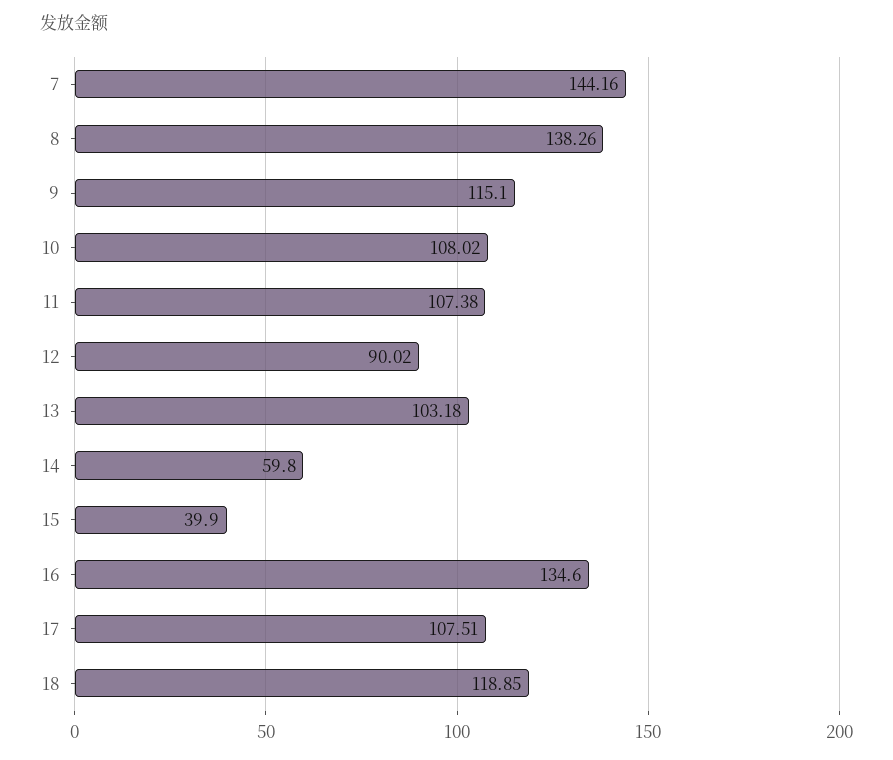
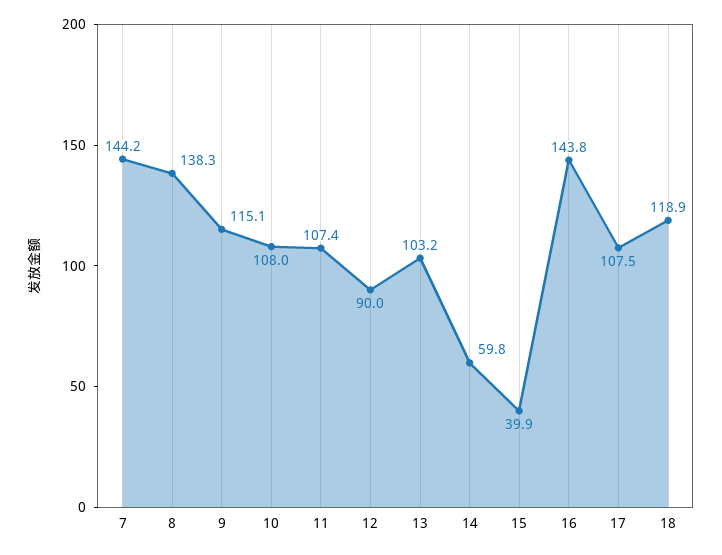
  {
    "7": 144.16,
    "8": 138.26,
    "9": 115.1,
    "10": 108.02,
    "11": 107.38,
    "12": 90.02,
    "13": 103.18,
    "14": 59.8,
    "15": 39.9,
-   "16": 134.6,
+   "16": 143.8,
    "17": 107.51,
    "18": 118.85
  }

